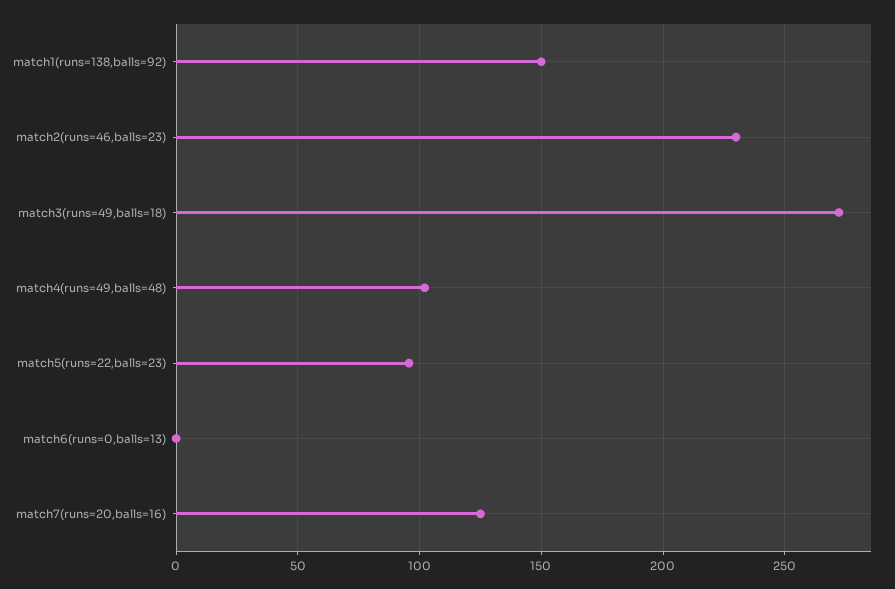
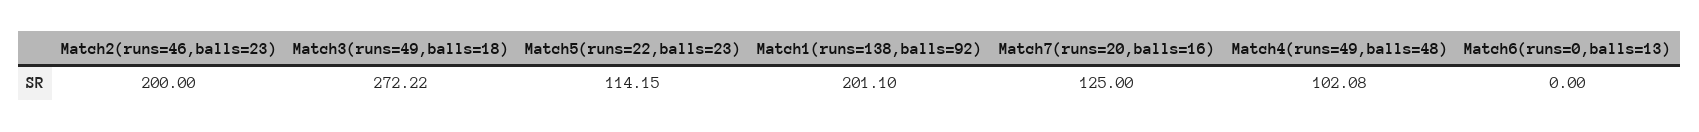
  {
-   "match1(runs=138,balls=92)": 150,
+   "match1(runs=138,balls=92)": 201.1,
-   "match2(runs=46,balls=23)": 230,
+   "match2(runs=46,balls=23)": 200,
    "match3(runs=49,balls=18)": 272.22,
    "match4(runs=49,balls=48)": 102.08,
-   "match5(runs=22,balls=23)": 95,
+   "match5(runs=22,balls=23)": 114.15,
    "match6(runs=0,balls=13)": 0,
    "match7(runs=20,balls=16)": 125
  }

